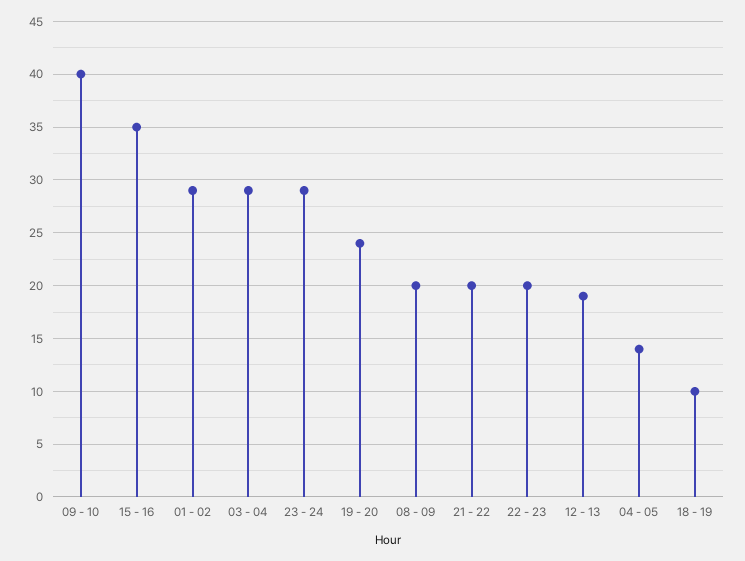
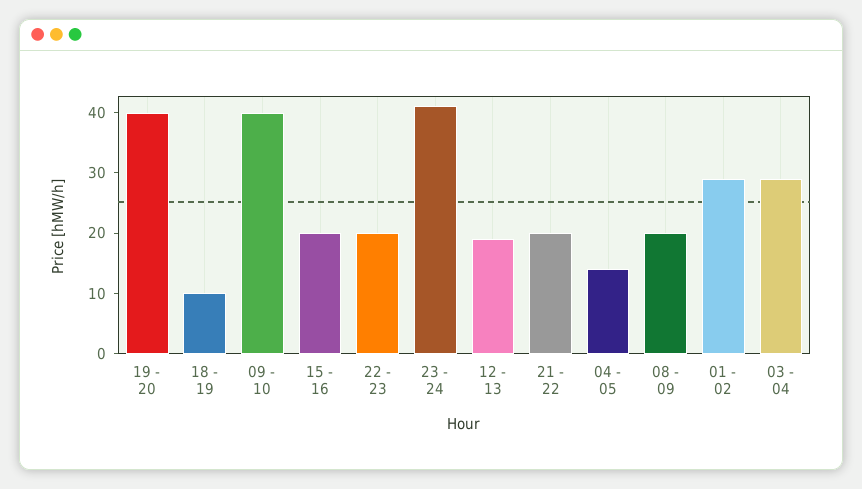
  {
    "09 - 10": 40,
-   "15 - 16": 35,
+   "15 - 16": 20,
    "01 - 02": 29,
    "03 - 04": 29,
-   "23 - 24": 29,
+   "23 - 24": 40,
-   "19 - 20": 24,
+   "19 - 20": 40,
    "08 - 09": 20,
    "21 - 22": 20,
    "22 - 23": 20,
    "12 - 13": 19,
    "04 - 05": 14,
    "18 - 19": 10
  }

